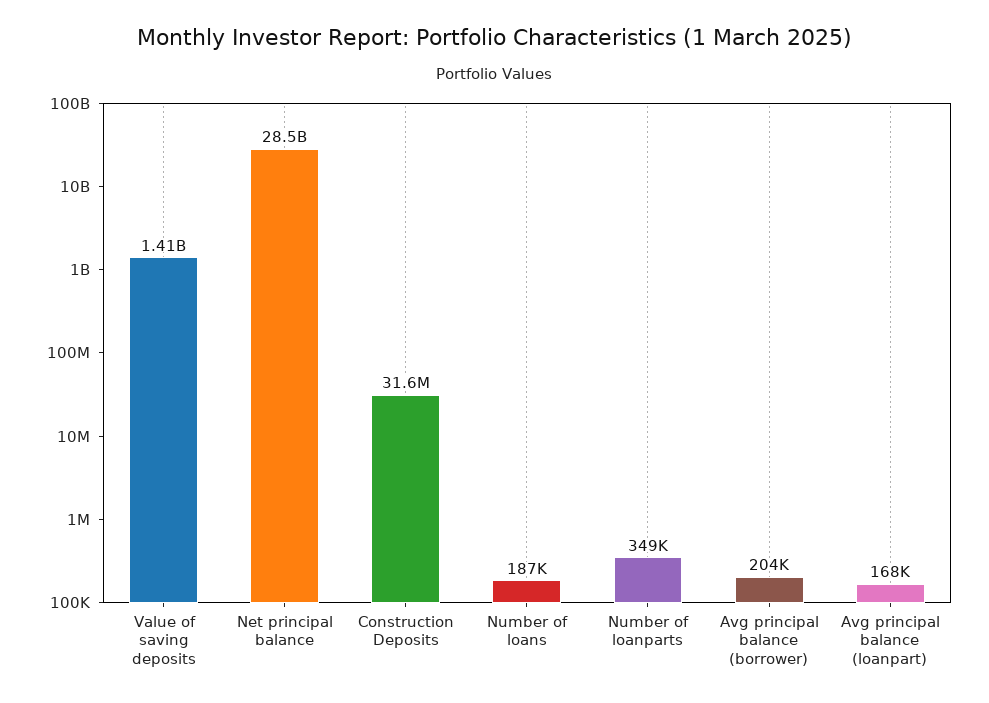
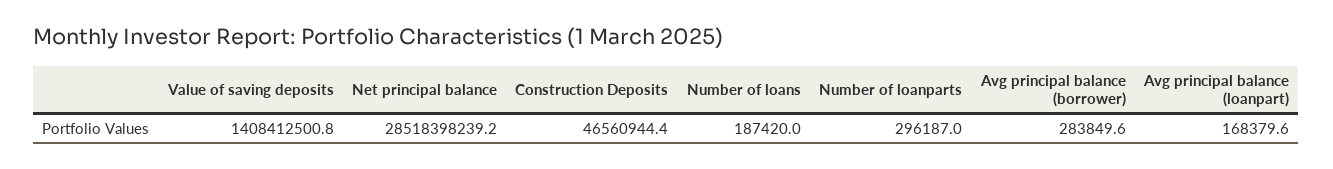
  {
    "Value of saving deposits": 1408412500.8,
    "Net principal balance": 28518398239.2,
-   "Construction Deposits": 31600000,
+   "Construction Deposits": 46560944.4,
    "Number of loans": 187420,
-   "Number of loanparts": 349000,
+   "Number of loanparts": 296187,
-   "Avg principal balance (borrower)": 204000,
+   "Avg principal balance (borrower)": 283849.6,
    "Avg principal balance (loanpart)": 168379.6
  }

